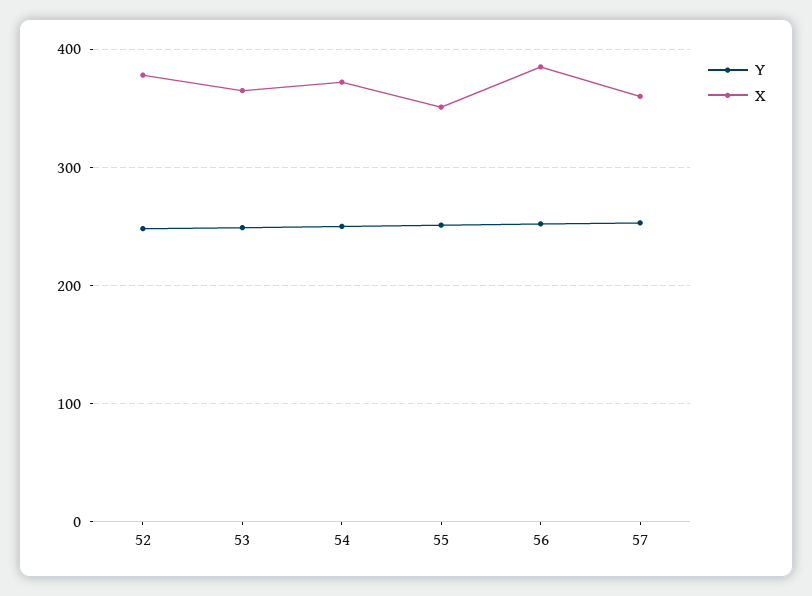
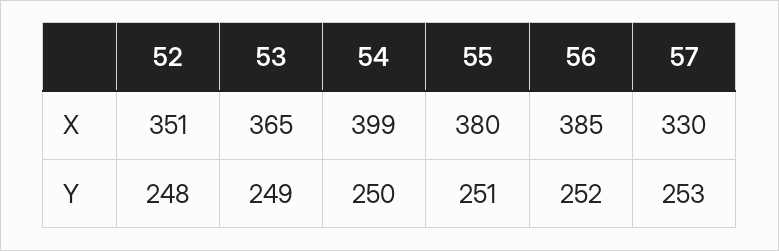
  {
    "Y": {
      "52": 248,
      "53": 249,
      "54": 250,
      "55": 251,
      "56": 252,
      "57": 253
    },
    "X": {
-     "52": 380,
+     "52": 351,
      "53": 365,
-     "54": 370,
+     "54": 399,
-     "55": 350,
+     "55": 380,
      "56": 385,
-     "57": 360
+     "57": 330
    }
  }

